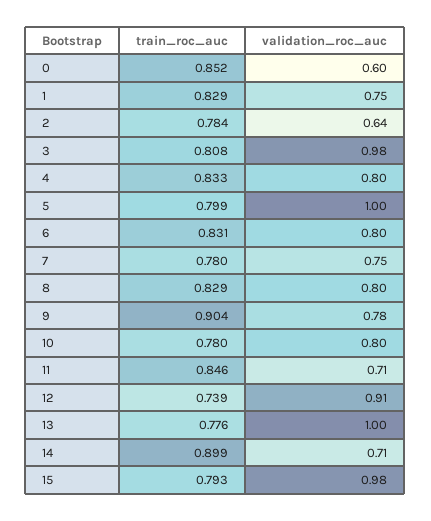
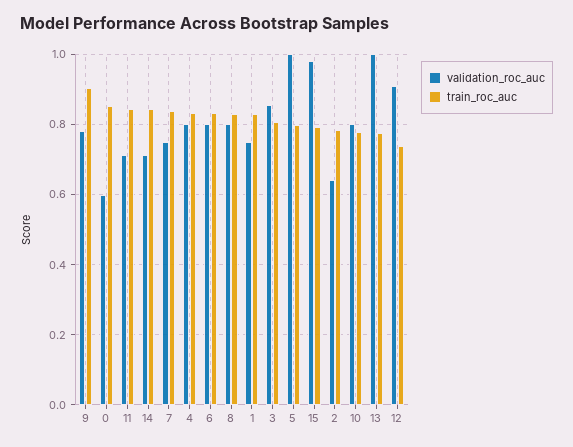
  {
    "train_roc_auc": {
      "0": 0.852,
      "1": 0.829,
      "2": 0.784,
      "3": 0.808,
      "4": 0.833,
      "5": 0.799,
      "6": 0.831,
-     "7": 0.78,
+     "7": 0.84,
      "8": 0.829,
      "9": 0.904,
      "10": 0.78,
      "11": 0.846,
      "12": 0.739,
      "13": 0.776,
-     "14": 0.899,
+     "14": 0.84,
      "15": 0.793
    },
    "validation_roc_auc": {
      "0": 0.6,
      "1": 0.75,
      "2": 0.64,
-     "3": 0.98,
+     "3": 0.86,
      "4": 0.8,
      "5": 1,
      "6": 0.8,
      "7": 0.75,
      "8": 0.8,
      "9": 0.78,
      "10": 0.8,
      "11": 0.71,
      "12": 0.91,
      "13": 1,
      "14": 0.71,
      "15": 0.98
    }
  }

